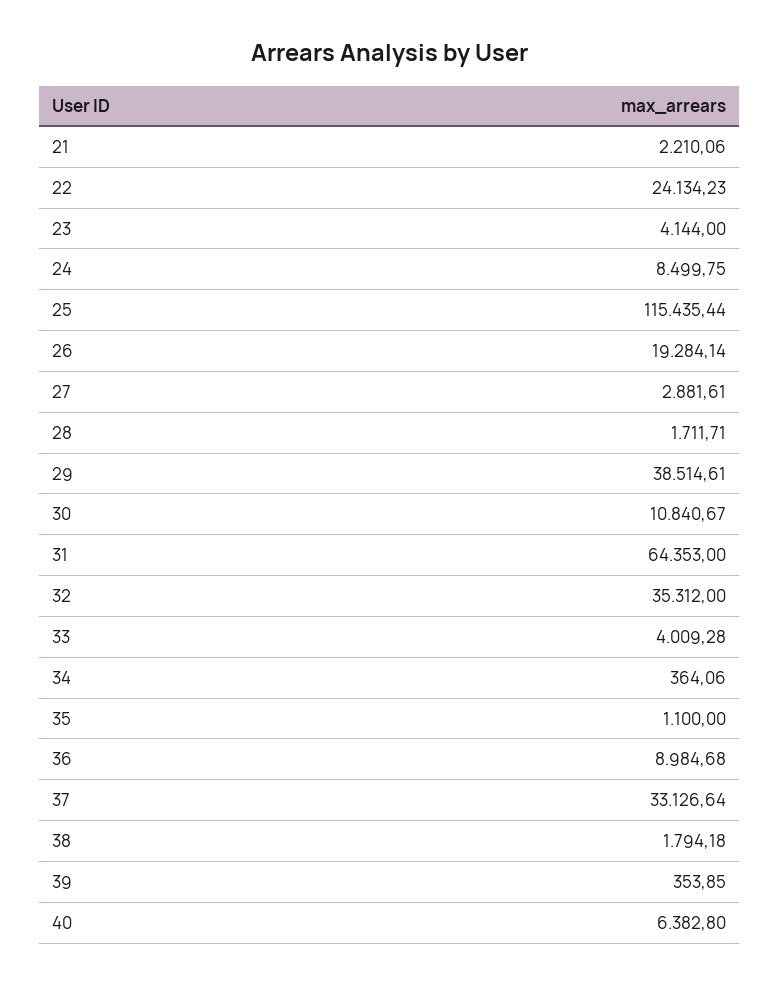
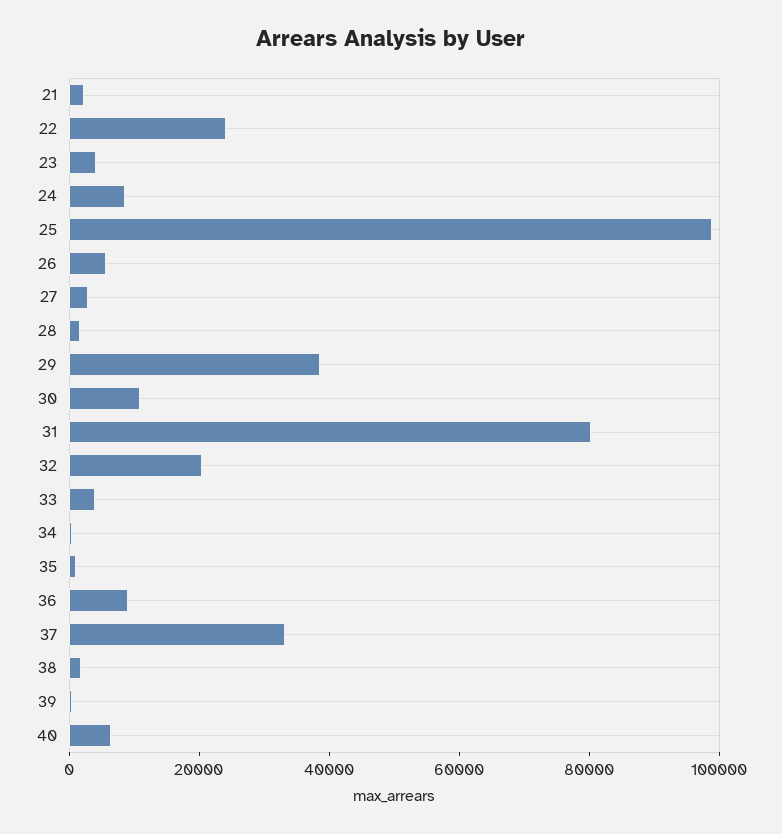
  {
    "21": 2210.06,
    "22": 24134.23,
    "23": 4144,
    "24": 8499.75,
-   "25": 115435.44,
+   "25": 100000,
-   "26": 19284.14,
+   "26": 5000,
    "27": 2881.61,
    "28": 1711.71,
    "29": 38514.61,
    "30": 10840.67,
-   "31": 64353,
+   "31": 80000,
-   "32": 35312,
+   "32": 20000,
    "33": 4009.28,
    "34": 364.06,
    "35": 1100,
    "36": 8984.68,
    "37": 33126.64,
    "38": 1794.18,
    "39": 353.85,
    "40": 6382.8
  }

